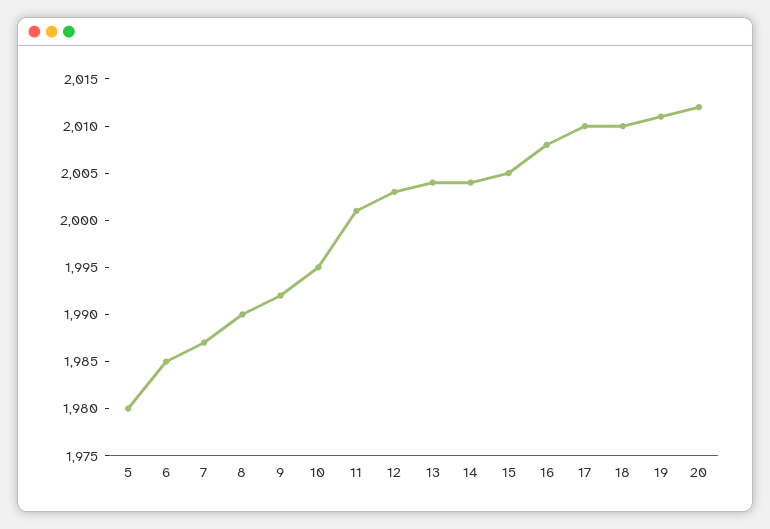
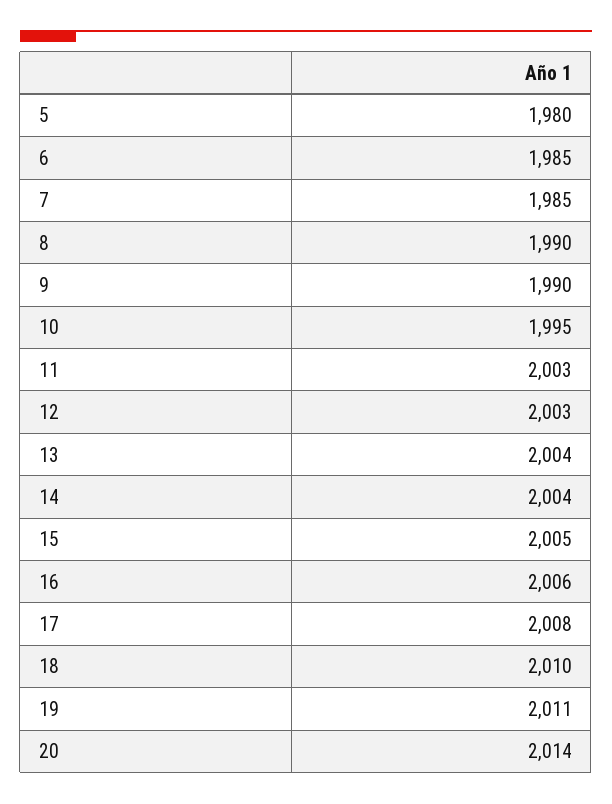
  {
    "5": 1980,
    "6": 1985,
-   "7": 1987,
+   "7": 1985,
    "8": 1990,
-   "9": 1992,
+   "9": 1990,
    "10": 1995,
-   "11": 2001,
+   "11": 2003,
    "12": 2003,
    "13": 2004,
    "14": 2004,
    "15": 2005,
-   "16": 2008,
+   "16": 2006,
-   "17": 2010,
+   "17": 2008,
    "18": 2010,
    "19": 2011,
-   "20": 2012
+   "20": 2014
  }

